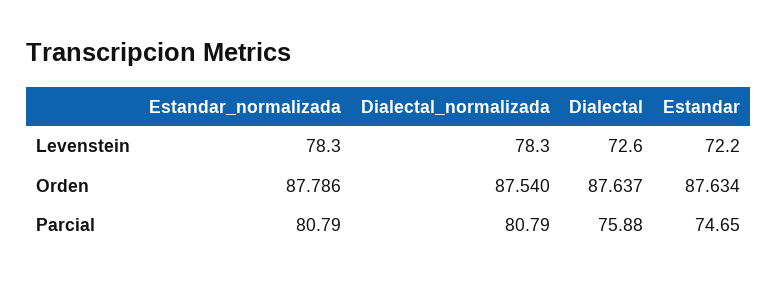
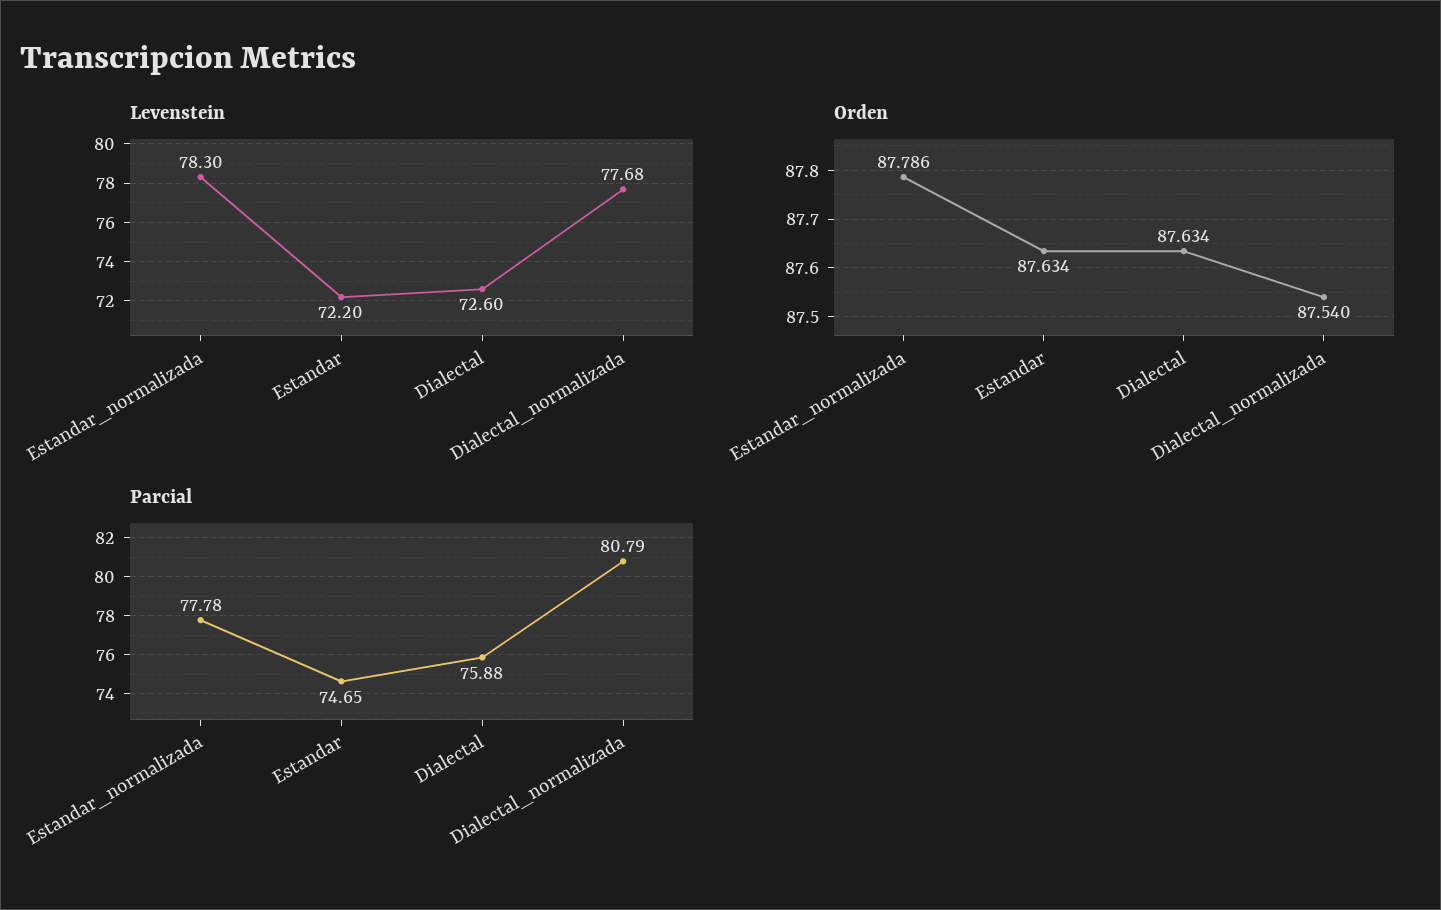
  {
    "Levenstein": {
      "Estandar_normalizada": 78.3,
-     "Dialectal_normalizada": 78.3,
+     "Dialectal_normalizada": 77.68,
      "Dialectal": 72.6,
      "Estandar": 72.2
    },
    "Orden": {
      "Estandar_normalizada": 87.786,
      "Dialectal_normalizada": 87.54,
-     "Dialectal": 87.637,
+     "Dialectal": 87.634,
      "Estandar": 87.634
    },
    "Parcial": {
-     "Estandar_normalizada": 80.79,
+     "Estandar_normalizada": 77.78,
      "Dialectal_normalizada": 80.79,
      "Dialectal": 75.88,
      "Estandar": 74.65
    }
  }

